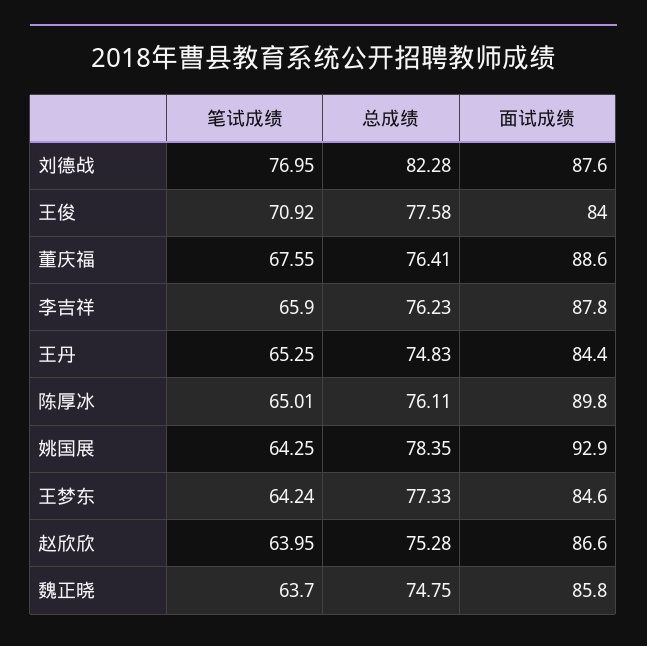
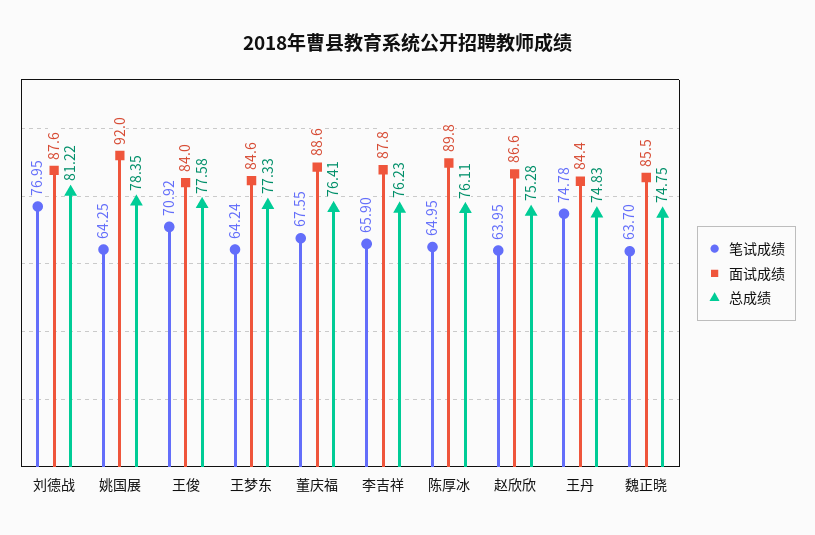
  {
    "笔试成绩": {
      "刘德战": 76.95,
      "王俊": 70.92,
      "董庆福": 67.55,
      "李吉祥": 65.9,
-     "王丹": 65.25,
+     "王丹": 74.78,
-     "陈厚冰": 65.01,
+     "陈厚冰": 64.95,
      "姚国展": 64.25,
      "王梦东": 64.24,
      "赵欣欣": 63.95,
      "魏正晓": 63.7
    },
    "总成绩": {
-     "刘德战": 82.28,
+     "刘德战": 81.22,
      "王俊": 77.58,
      "董庆福": 76.41,
      "李吉祥": 76.23,
      "王丹": 74.83,
      "陈厚冰": 76.11,
      "姚国展": 78.35,
      "王梦东": 77.33,
      "赵欣欣": 75.28,
      "魏正晓": 74.75
    },
    "面试成绩": {
      "刘德战": 87.6,
      "王俊": 84,
      "董庆福": 88.6,
      "李吉祥": 87.8,
      "王丹": 84.4,
      "陈厚冰": 89.8,
-     "姚国展": 92.9,
+     "姚国展": 92,
      "王梦东": 84.6,
      "赵欣欣": 86.6,
-     "魏正晓": 85.8
+     "魏正晓": 85.5
    }
  }

